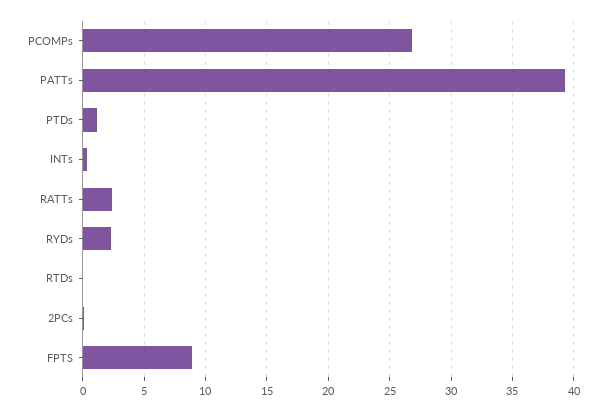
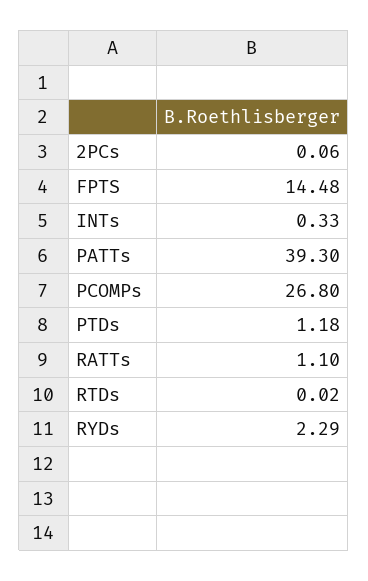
  {
    "PCOMPs": 26.8,
    "PATTs": 39.3,
    "PTDs": 1.18,
    "INTs": 0.33,
-   "RATTs": 2.5,
+   "RATTs": 1.1,
    "RYDs": 2.29,
    "RTDs": 0.02,
    "2PCs": 0.06,
-   "FPTS": 9
+   "FPTS": 14.48
  }

